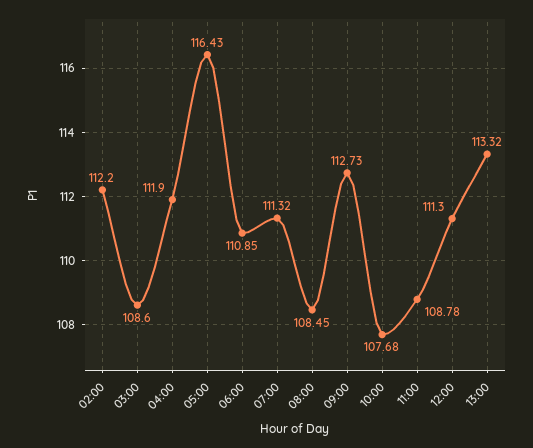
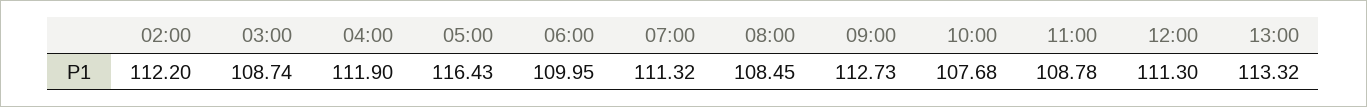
  {
    "02:00": 112.2,
-   "03:00": 108.6,
+   "03:00": 108.74,
    "04:00": 111.9,
    "05:00": 116.43,
-   "06:00": 110.85,
+   "06:00": 109.95,
    "07:00": 111.32,
    "08:00": 108.45,
    "09:00": 112.73,
    "10:00": 107.68,
    "11:00": 108.78,
    "12:00": 111.3,
    "13:00": 113.32
  }

